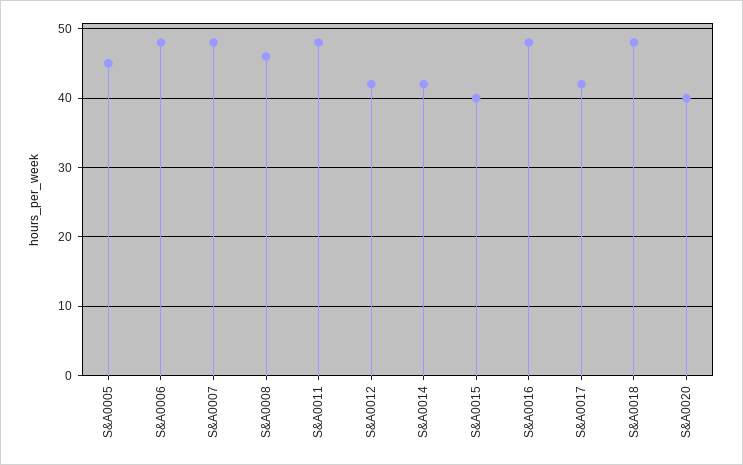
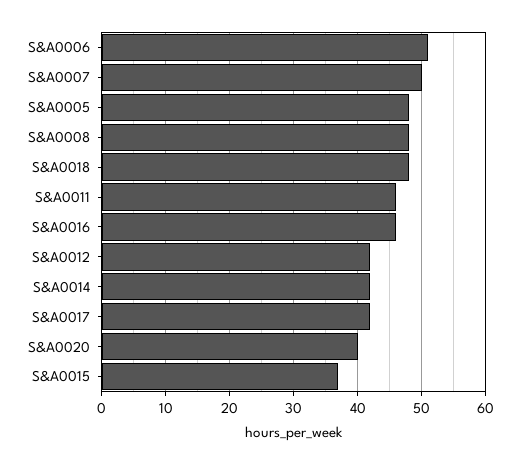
  {
-   "S&A0005": 45,
+   "S&A0005": 48,
-   "S&A0006": 48,
+   "S&A0006": 51,
-   "S&A0007": 48,
+   "S&A0007": 50,
-   "S&A0008": 46,
+   "S&A0008": 48,
-   "S&A0011": 48,
+   "S&A0011": 46,
    "S&A0012": 42,
    "S&A0014": 42,
-   "S&A0015": 40,
+   "S&A0015": 37,
-   "S&A0016": 48,
+   "S&A0016": 46,
    "S&A0017": 42,
    "S&A0018": 48,
    "S&A0020": 40
  }

